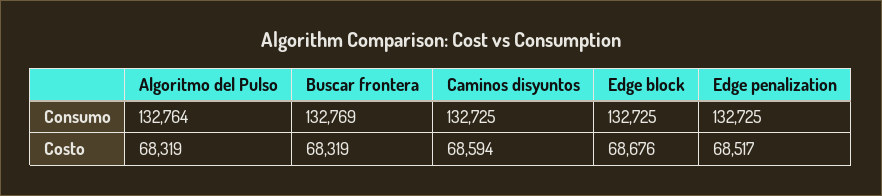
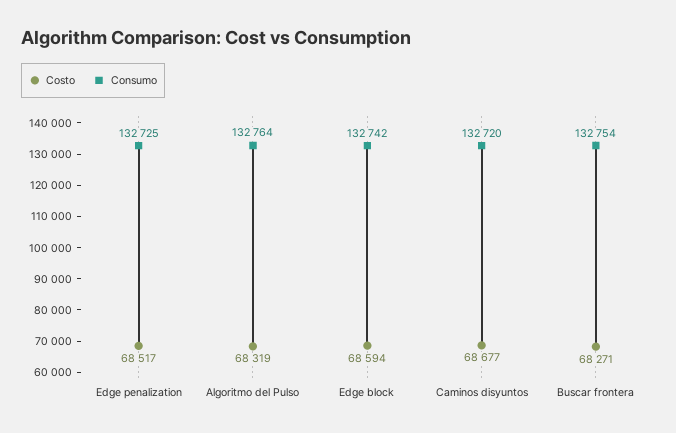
  {
    "Consumo": {
      "Algoritmo del Pulso": 132764,
-     "Buscar frontera": 132769,
+     "Buscar frontera": 132754,
-     "Caminos disyuntos": 132725,
+     "Caminos disyuntos": 132720,
-     "Edge block": 132725,
+     "Edge block": 132742,
      "Edge penalization": 132725
    },
    "Costo": {
      "Algoritmo del Pulso": 68319,
-     "Buscar frontera": 68319,
+     "Buscar frontera": 68271,
-     "Caminos disyuntos": 68594,
+     "Caminos disyuntos": 68677,
-     "Edge block": 68676,
+     "Edge block": 68594,
      "Edge penalization": 68517
    }
  }

